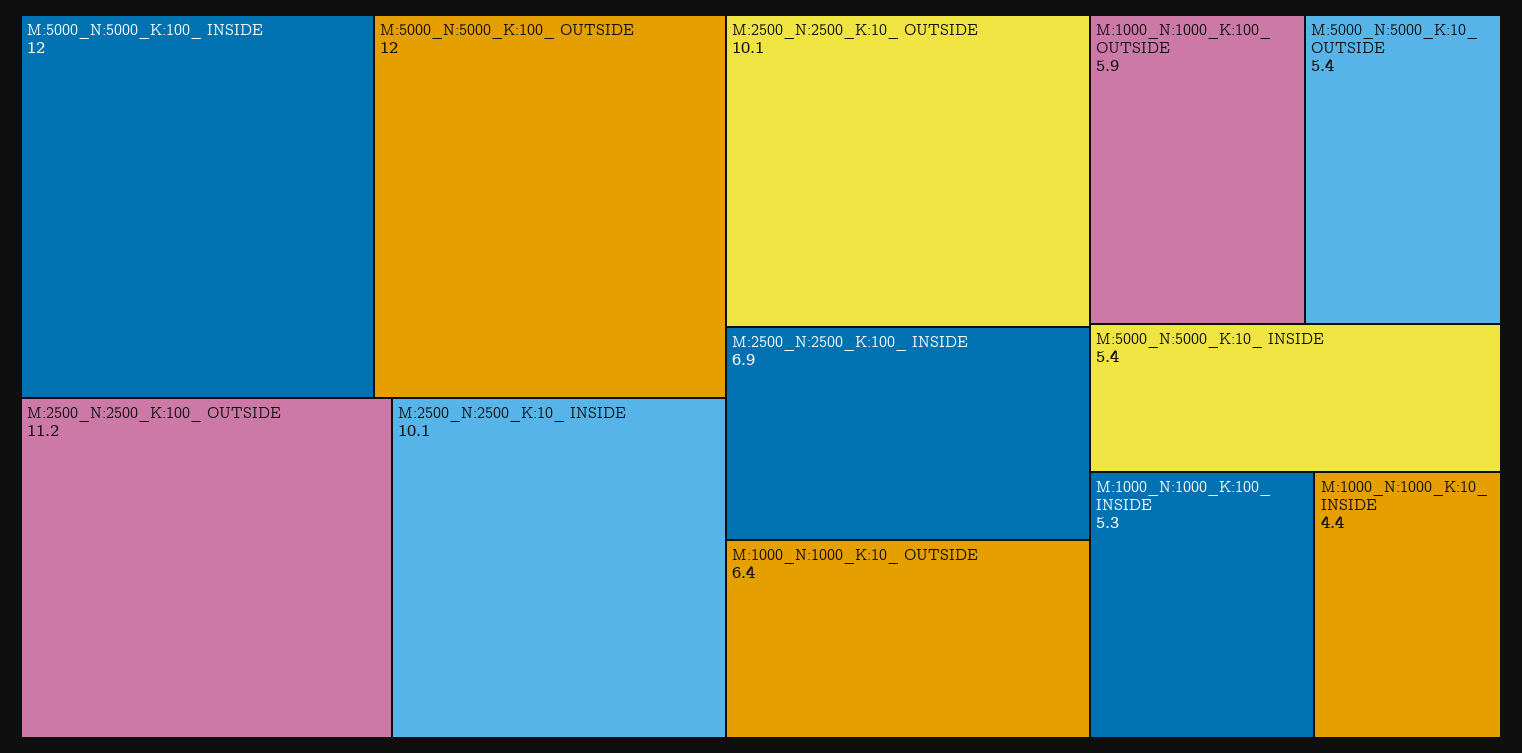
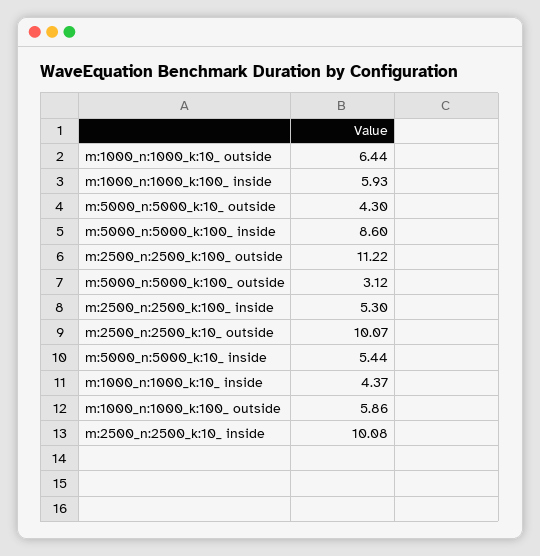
  {
-   "M:5000_N:5000_K:100_ INSIDE": 12,
+   "M:5000_N:5000_K:100_ INSIDE": 8.6,
-   "M:5000_N:5000_K:100_ OUTSIDE": 12,
+   "M:5000_N:5000_K:100_ OUTSIDE": 3.12,
    "M:2500_N:2500_K:100_ OUTSIDE": 11.22,
    "M:2500_N:2500_K:10_ INSIDE": 10.08,
    "M:2500_N:2500_K:10_ OUTSIDE": 10.07,
-   "M:2500_N:2500_K:100_ INSIDE": 6.9,
+   "M:2500_N:2500_K:100_ INSIDE": 5.3,
    "M:1000_N:1000_K:10_ OUTSIDE": 6.44,
    "M:1000_N:1000_K:100_ OUTSIDE": 5.86,
-   "M:5000_N:5000_K:10_ OUTSIDE": 5.4,
+   "M:5000_N:5000_K:10_ OUTSIDE": 4.3,
    "M:5000_N:5000_K:10_ INSIDE": 5.44,
-   "M:1000_N:1000_K:100_ INSIDE": 5.3,
+   "M:1000_N:1000_K:100_ INSIDE": 5.93,
    "M:1000_N:1000_K:10_ INSIDE": 4.37
  }

